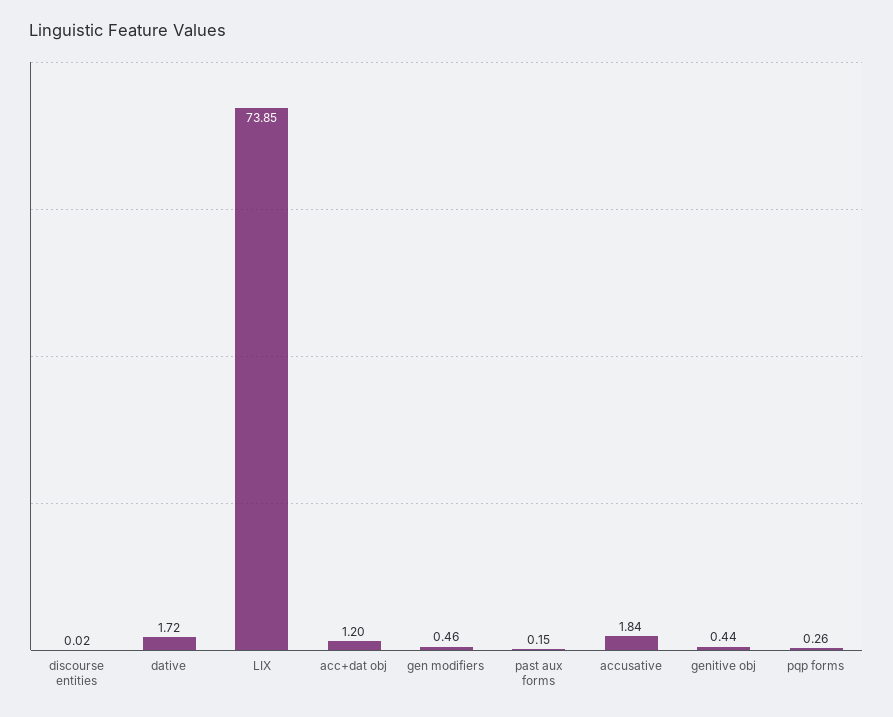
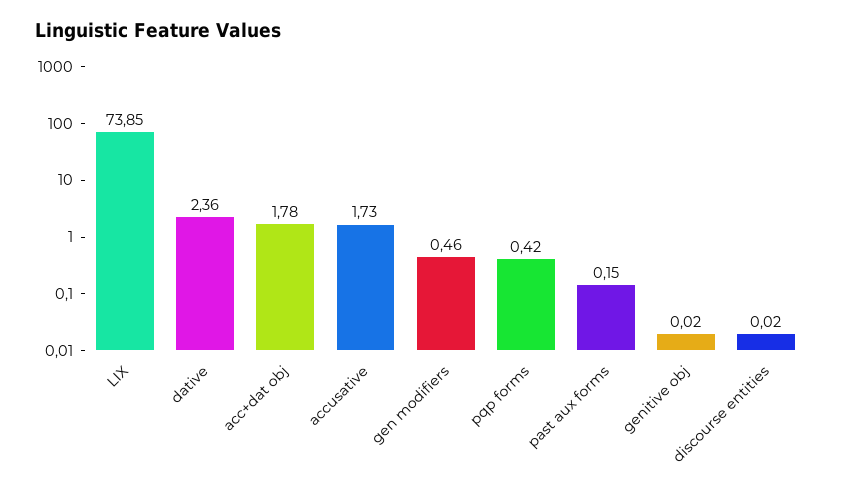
  {
    "discourse entities": 0.02,
-   "dative": 1.72,
+   "dative": 2.36,
    "LIX": 73.85,
-   "acc+dat obj": 1.2,
+   "acc+dat obj": 1.78,
    "gen modifiers": 0.46,
    "past aux forms": 0.15,
-   "accusative": 1.84,
+   "accusative": 1.73,
-   "genitive obj": 0.44,
+   "genitive obj": 0.02,
-   "pqp forms": 0.26
+   "pqp forms": 0.42
  }

